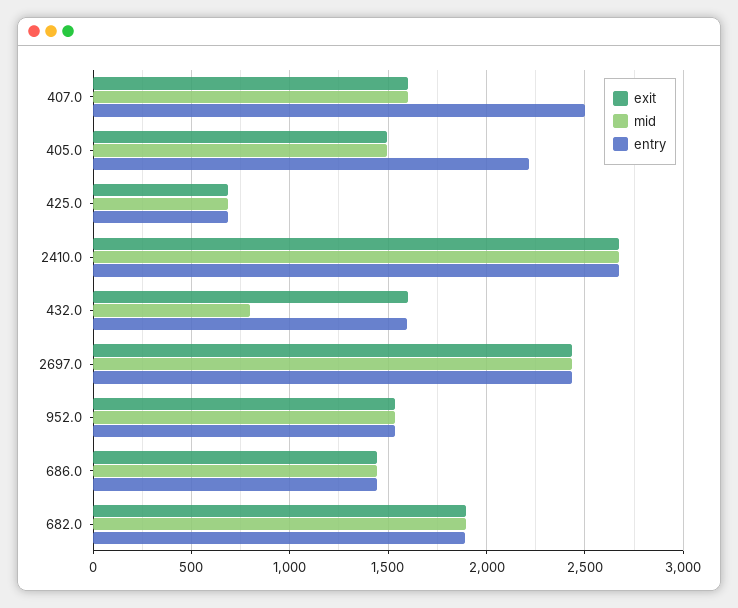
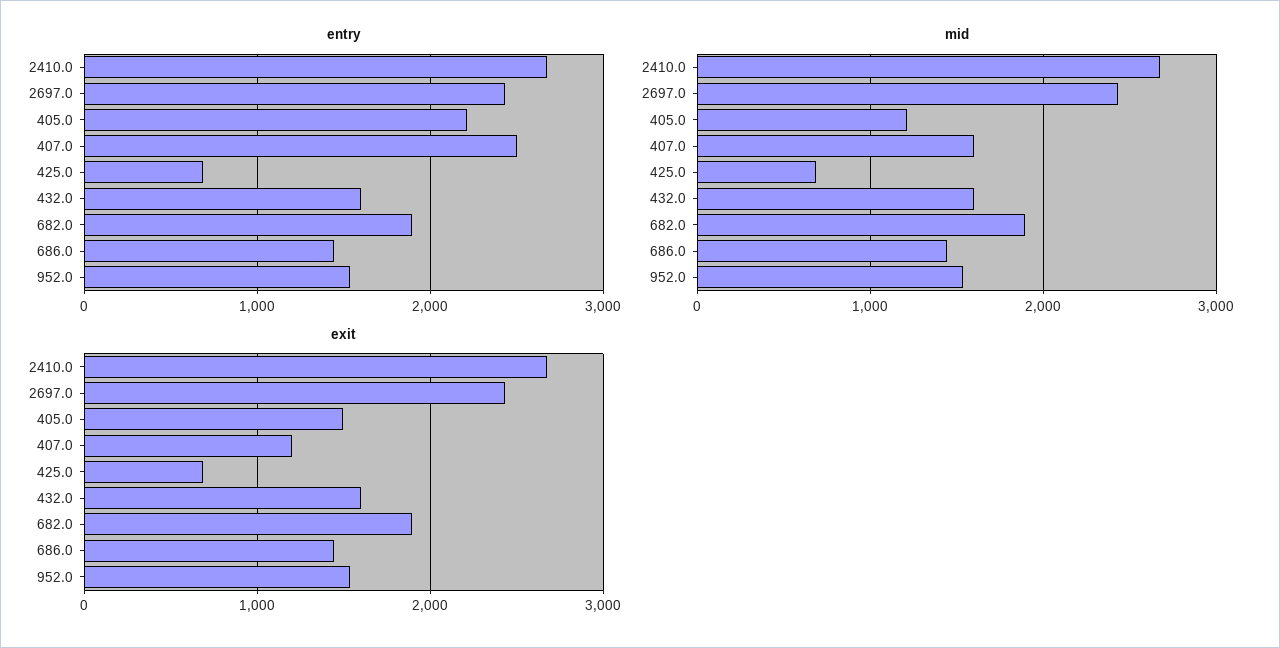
  {
    "exit": {
-     "407.0": 1600,
+     "407.0": 1200,
      "405.0": 1500,
      "425.0": 700,
      "2410.0": 2650,
      "432.0": 1600,
      "2697.0": 2450,
      "952.0": 1550,
      "686.0": 1450,
      "682.0": 1900
    },
    "mid": {
      "407.0": 1600,
-     "405.0": 1500,
+     "405.0": 1200,
      "425.0": 700,
      "2410.0": 2650,
-     "432.0": 800,
+     "432.0": 1600,
      "2697.0": 2450,
      "952.0": 1550,
      "686.0": 1450,
      "682.0": 1900
    },
    "entry": {
      "407.0": 2500,
      "405.0": 2200,
      "425.0": 700,
      "2410.0": 2650,
      "432.0": 1600,
      "2697.0": 2450,
      "952.0": 1550,
      "686.0": 1450,
      "682.0": 1900
    }
  }

